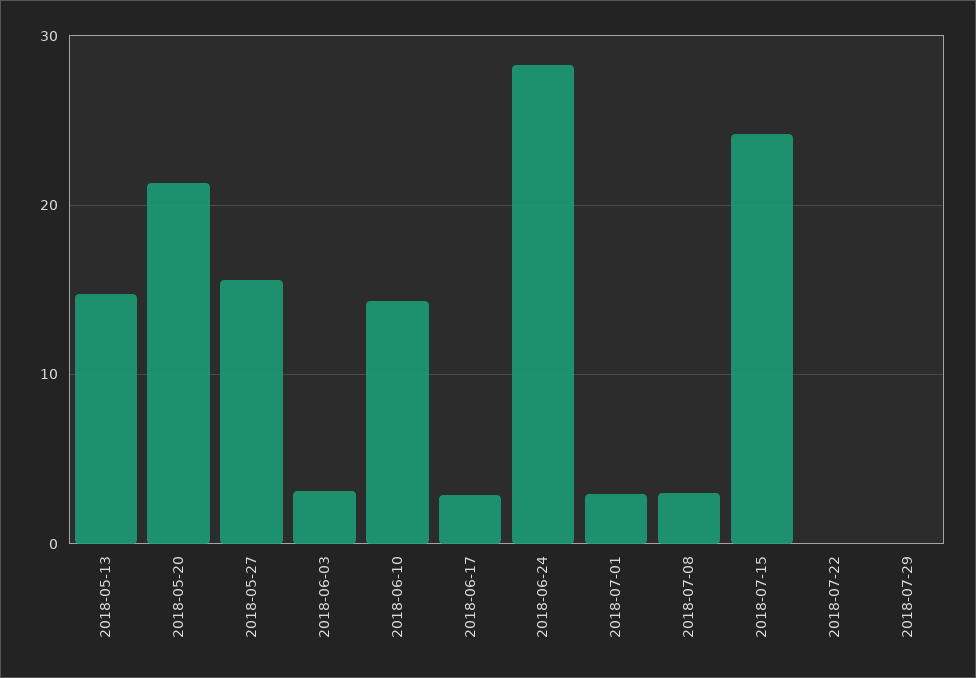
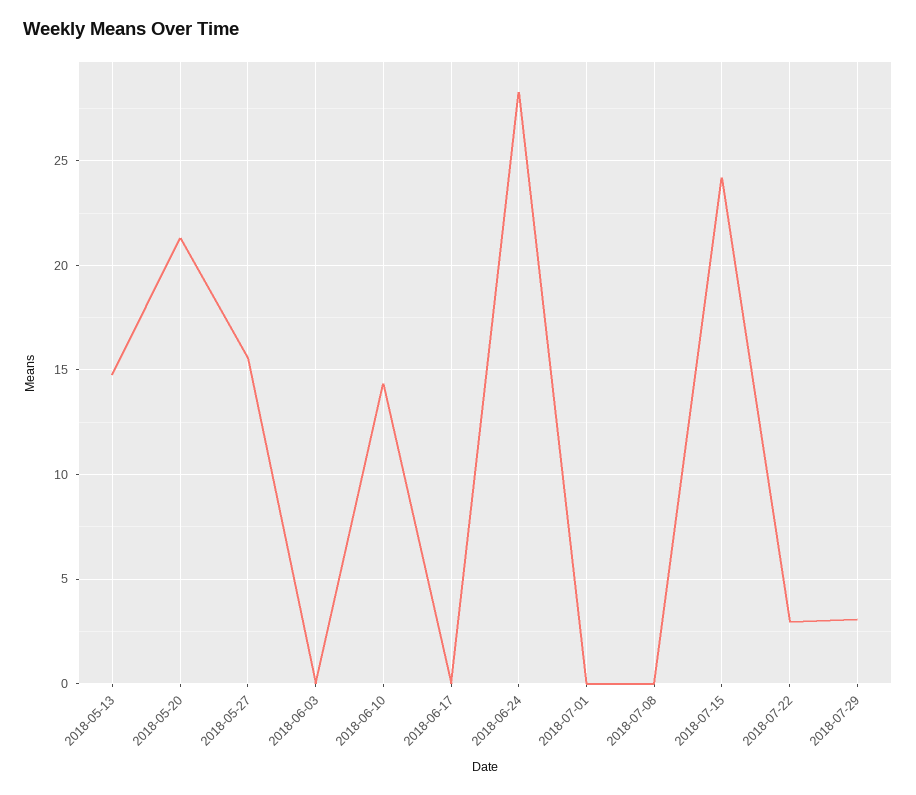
  {
    "2018-05-13": 15,
    "2018-05-20": 21.5,
    "2018-05-27": 15.5,
-   "2018-06-03": 3,
+   "2018-06-03": 0,
    "2018-06-10": 14.5,
-   "2018-06-17": 3,
+   "2018-06-17": 0,
    "2018-06-24": 28.5,
-   "2018-07-01": 3,
+   "2018-07-01": 0,
-   "2018-07-08": 3,
+   "2018-07-08": 0,
    "2018-07-15": 24,
-   "2018-07-22": 0,
+   "2018-07-22": 3,
-   "2018-07-29": 0
+   "2018-07-29": 3
  }

